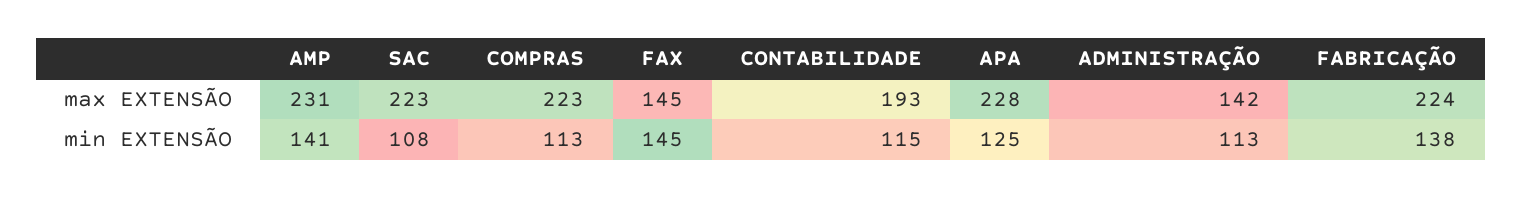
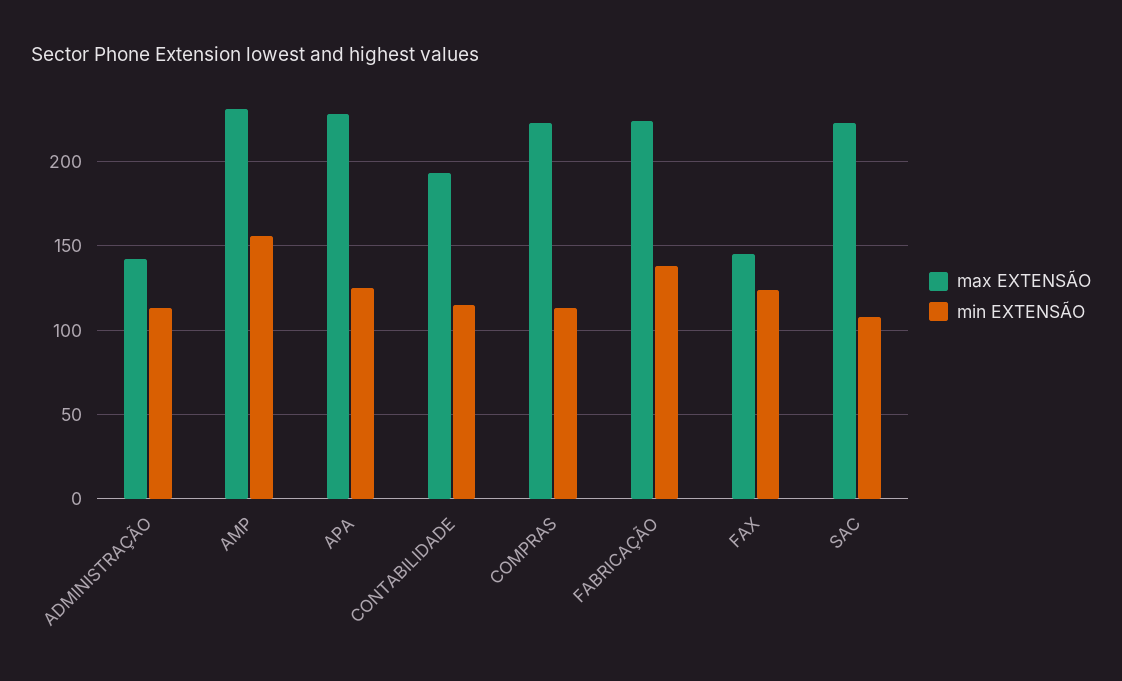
  {
    "max EXTENSÃO": {
      "AMP": 231,
      "SAC": 223,
      "COMPRAS": 223,
      "FAX": 145,
      "CONTABILIDADE": 193,
      "APA": 228,
      "ADMINISTRAÇÃO": 142,
      "FABRICAÇÃO": 224
    },
    "min EXTENSÃO": {
-     "AMP": 141,
+     "AMP": 155,
      "SAC": 108,
      "COMPRAS": 113,
-     "FAX": 145,
+     "FAX": 125,
      "CONTABILIDADE": 115,
      "APA": 125,
      "ADMINISTRAÇÃO": 113,
      "FABRICAÇÃO": 138
    }
  }

